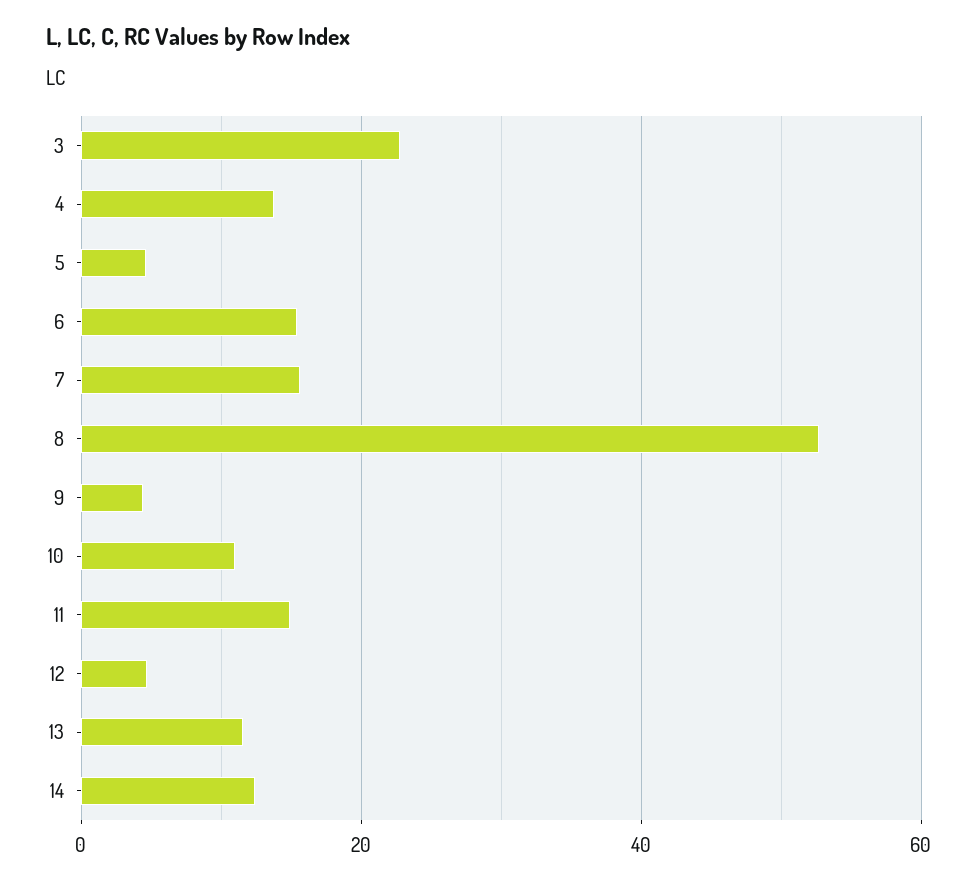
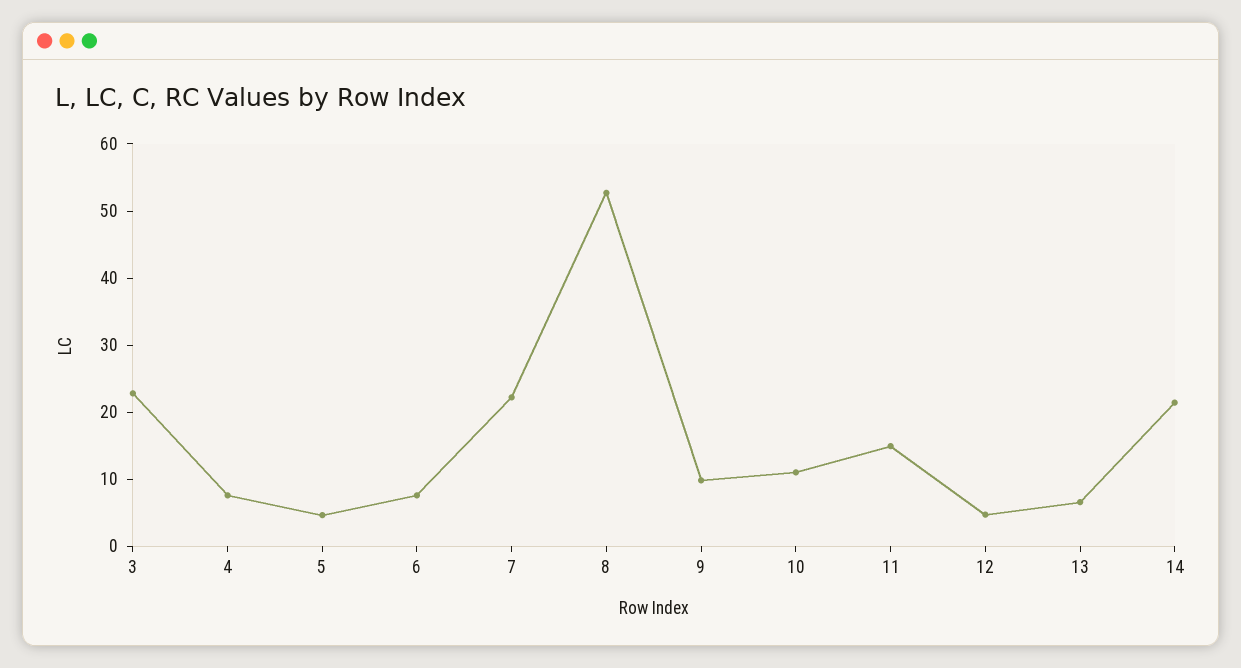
  {
    "3": 22,
-   "4": 14,
+   "4": 8,
    "5": 4,
-   "6": 16,
+   "6": 8,
-   "7": 16,
+   "7": 22,
    "8": 52,
-   "9": 4,
+   "9": 10,
    "10": 12,
    "11": 14,
    "12": 4,
-   "13": 12,
+   "13": 6,
-   "14": 12
+   "14": 22
  }

